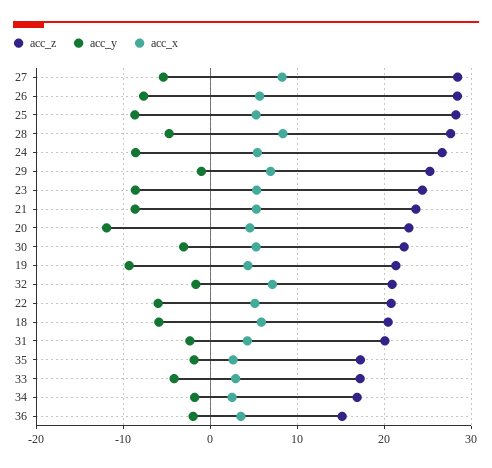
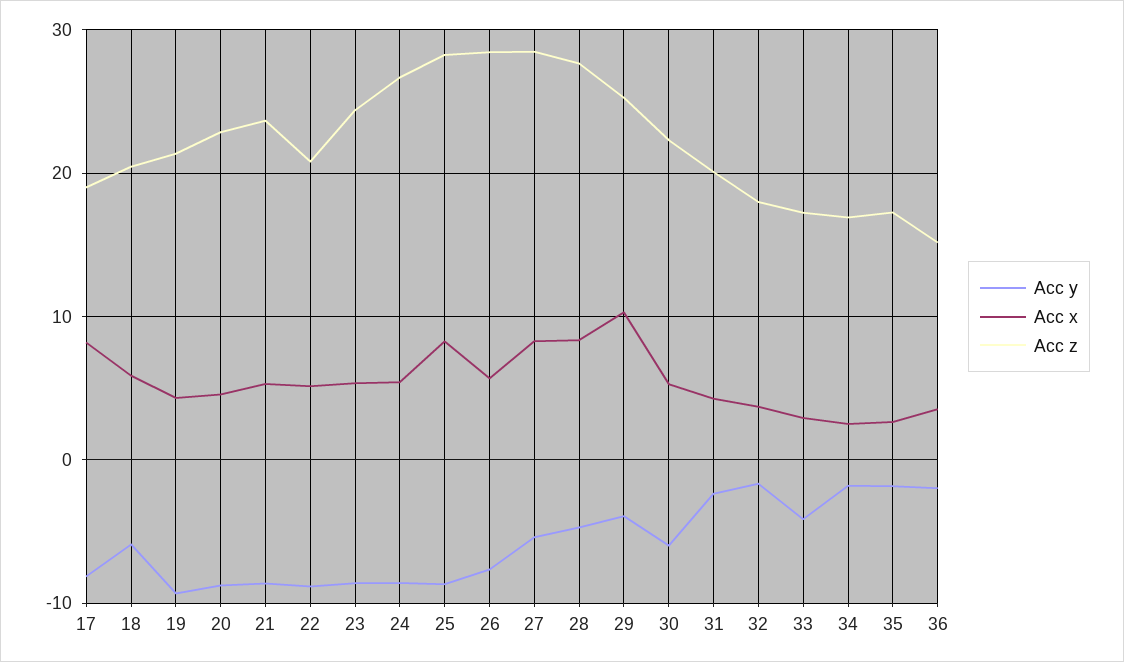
  {
    "acc_z": {
      "27": 28,
      "26": 28,
      "25": 28,
      "28": 28,
      "24": 27,
      "29": 25,
      "23": 24,
      "21": 24,
      "20": 23,
      "30": 22,
      "19": 21,
-     "32": 21,
+     "32": 18,
      "22": 21,
      "18": 20,
      "31": 20,
      "35": 17,
      "33": 17,
      "34": 17,
-     "36": 15
+     "36": 15,
+     "17": 19
    },
    "acc_y": {
      "27": -5,
      "26": -8,
      "25": -9,
      "28": -5,
      "24": -9,
-     "29": -1,
+     "29": -4,
      "23": -9,
      "21": -9,
-     "20": -12,
+     "20": -9,
-     "30": -3,
+     "30": -6,
      "19": -9,
      "32": -2,
-     "22": -6,
+     "22": -9,
      "18": -6,
      "31": -2,
      "35": -2,
      "33": -4,
      "34": -2,
-     "36": -2
+     "36": -2,
+     "17": -8
    },
    "acc_x": {
      "27": 8,
      "26": 6,
-     "25": 5,
+     "25": 8,
      "28": 8,
      "24": 5,
-     "29": 7,
+     "29": 10,
      "23": 5,
      "21": 5,
      "20": 5,
      "30": 5,
      "19": 4,
-     "32": 7,
+     "32": 4,
      "22": 5,
      "18": 6,
      "31": 4,
      "35": 3,
      "33": 3,
      "34": 3,
-     "36": 4
+     "36": 4,
+     "17": 8
    }
  }

